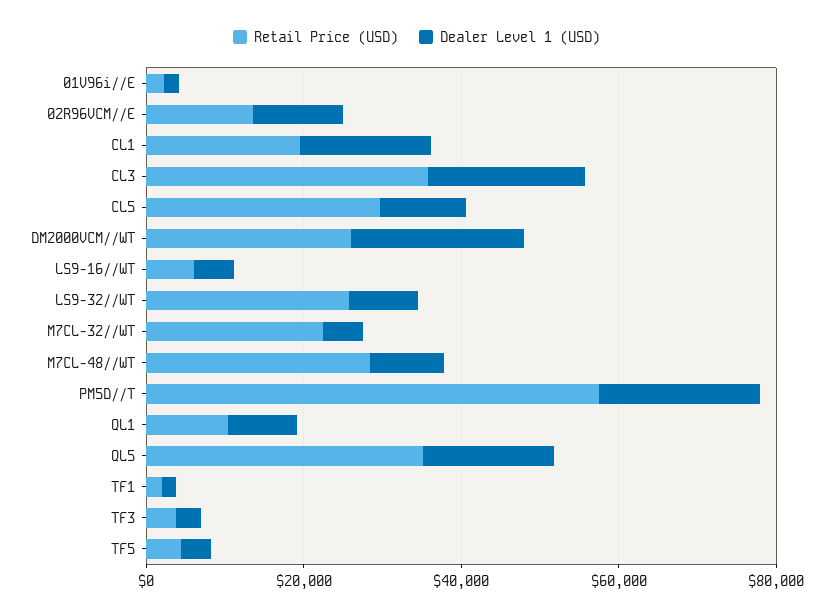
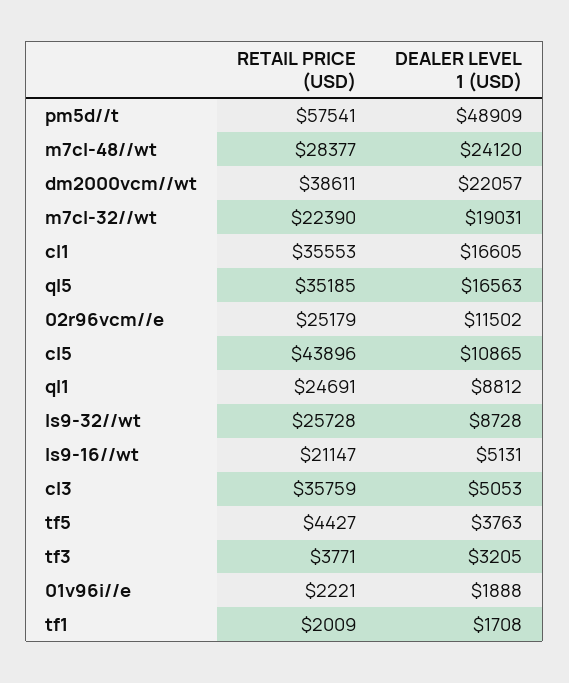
  {
    "Retail Price (USD)": {
      "01V96i//E": 2221,
-     "02R96VCM//E": 15000,
+     "02R96VCM//E": 25179,
-     "CL1": 20000,
+     "CL1": 35553,
      "CL3": 35759,
-     "CL5": 30000,
+     "CL5": 43896,
-     "DM2000VCM//WT": 25000,
+     "DM2000VCM//WT": 38611,
-     "LS9-16//WT": 5000,
+     "LS9-16//WT": 21147,
      "LS9-32//WT": 25728,
      "M7CL-32//WT": 22390,
      "M7CL-48//WT": 28377,
      "PM5D//T": 57541,
-     "QL1": 10000,
+     "QL1": 24691,
      "QL5": 35185,
      "TF1": 2009,
      "TF3": 3771,
      "TF5": 4427
    },
    "Dealer Level 1 (USD)": {
      "01V96i//E": 1888,
      "02R96VCM//E": 11502,
      "CL1": 16605,
-     "CL3": 20000,
+     "CL3": 5053,
      "CL5": 10865,
      "DM2000VCM//WT": 22057,
      "LS9-16//WT": 5131,
      "LS9-32//WT": 8728,
-     "M7CL-32//WT": 5000,
+     "M7CL-32//WT": 19031,
-     "M7CL-48//WT": 10000,
+     "M7CL-48//WT": 24120,
-     "PM5D//T": 20000,
+     "PM5D//T": 48909,
      "QL1": 8812,
      "QL5": 16563,
      "TF1": 1708,
      "TF3": 3205,
      "TF5": 3763
    }
  }

